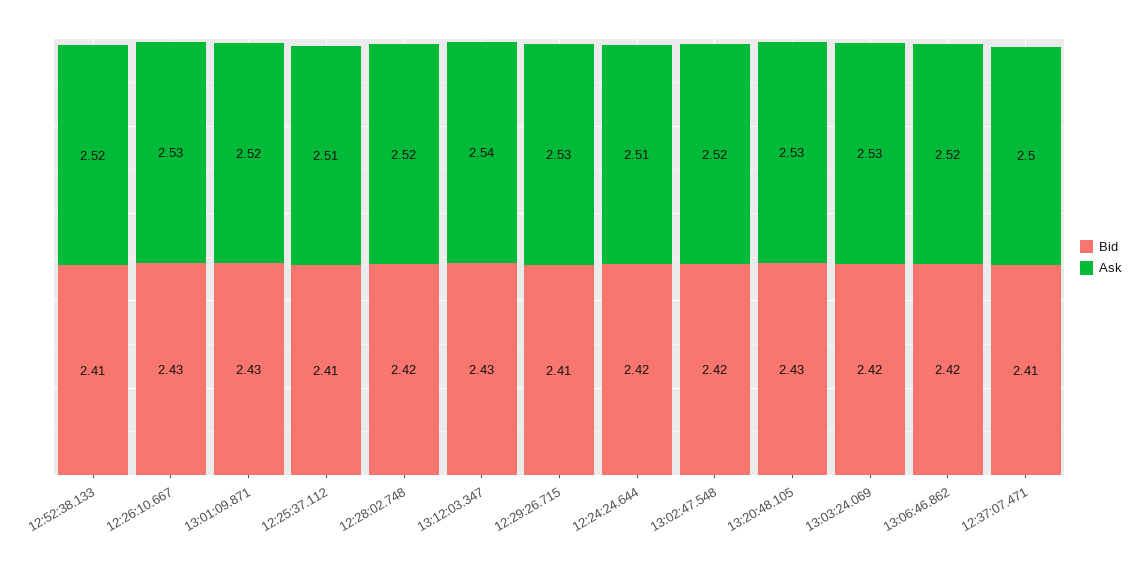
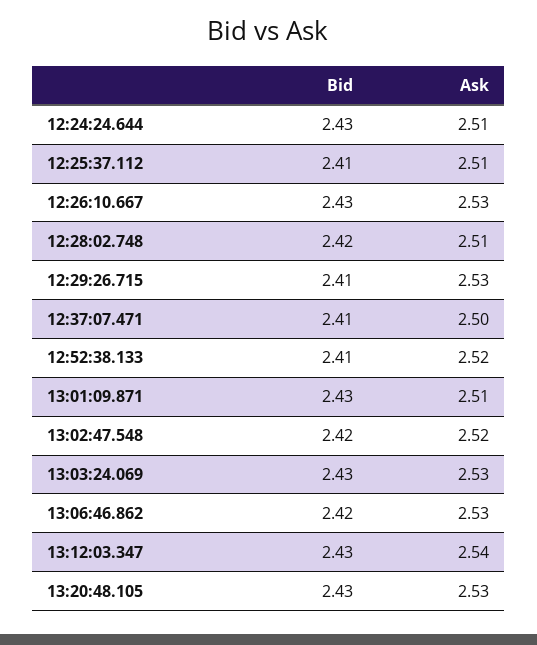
  {
    "Bid": {
      "12:52:38.133": 2.41,
      "12:26:10.667": 2.43,
      "13:01:09.871": 2.43,
      "12:25:37.112": 2.41,
      "12:28:02.748": 2.42,
      "13:12:03.347": 2.43,
      "12:29:26.715": 2.41,
-     "12:24:24.644": 2.42,
+     "12:24:24.644": 2.43,
      "13:02:47.548": 2.42,
      "13:20:48.105": 2.43,
-     "13:03:24.069": 2.42,
+     "13:03:24.069": 2.43,
      "13:06:46.862": 2.42,
      "12:37:07.471": 2.41
    },
    "Ask": {
      "12:52:38.133": 2.52,
      "12:26:10.667": 2.53,
-     "13:01:09.871": 2.52,
+     "13:01:09.871": 2.51,
      "12:25:37.112": 2.51,
-     "12:28:02.748": 2.52,
+     "12:28:02.748": 2.51,
      "13:12:03.347": 2.54,
      "12:29:26.715": 2.53,
      "12:24:24.644": 2.51,
      "13:02:47.548": 2.52,
      "13:20:48.105": 2.53,
      "13:03:24.069": 2.53,
-     "13:06:46.862": 2.52,
+     "13:06:46.862": 2.53,
      "12:37:07.471": 2.5
    }
  }

